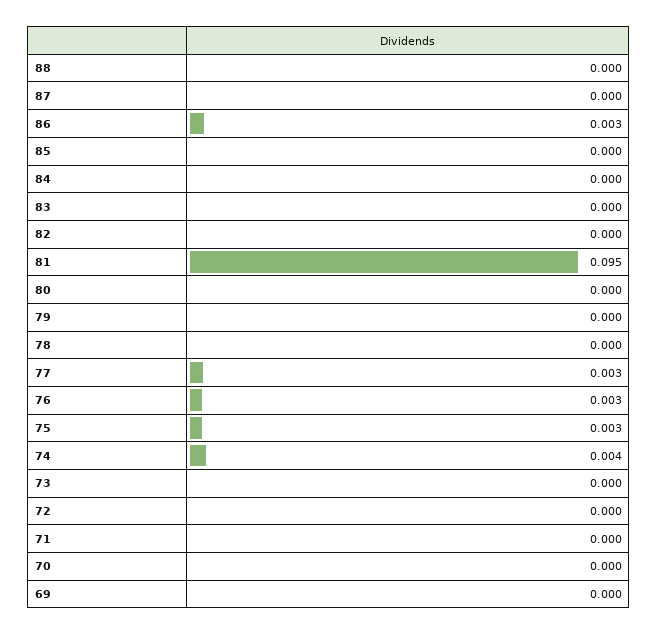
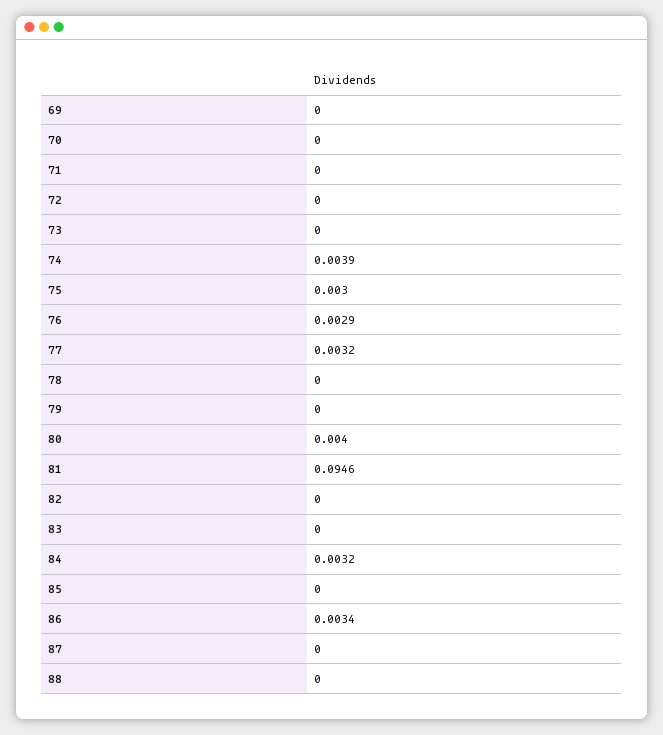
  {
    "88": 0,
    "87": 0,
    "86": 0.0034,
    "85": 0,
-   "84": 0,
+   "84": 0.0032,
    "83": 0,
    "82": 0,
    "81": 0.0946,
-   "80": 0,
+   "80": 0.004,
    "79": 0,
    "78": 0,
    "77": 0.0032,
    "76": 0.0029,
    "75": 0.003,
    "74": 0.0039,
    "73": 0,
    "72": 0,
    "71": 0,
    "70": 0,
    "69": 0
  }

